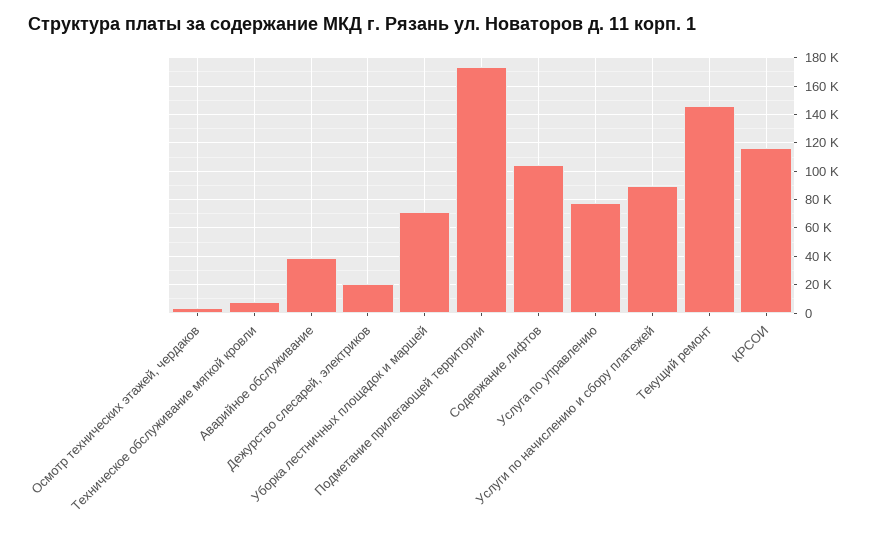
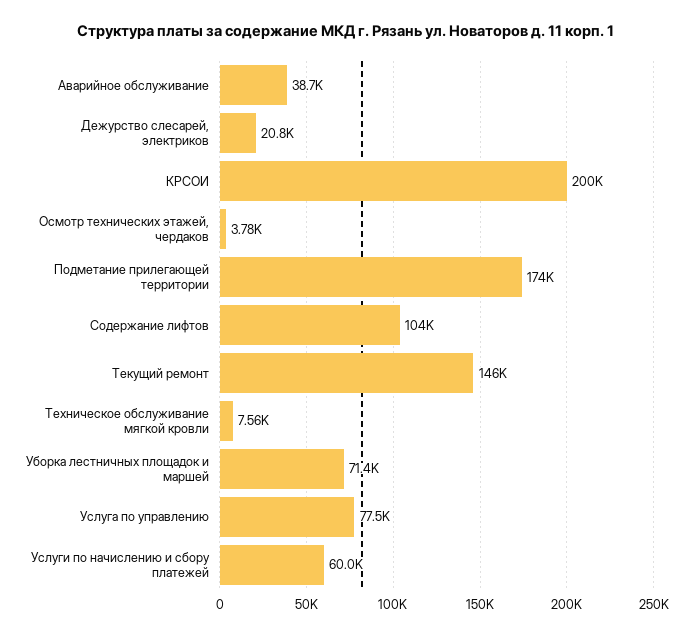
  {
    "Осмотр технических этажей, чердаков": 3780,
    "Техническое обслуживание мягкой кровли": 7560,
    "Аварийное обслуживание": 38700,
    "Дежурство слесарей, электриков": 20800,
    "Уборка лестничных площадок и маршей": 71400,
    "Подметание прилегающей территории": 174000,
    "Содержание лифтов": 104000,
    "Услуга по управлению": 77500,
-   "Услуги по начислению и сбору платежей": 90000,
+   "Услуги по начислению и сбору платежей": 60000,
    "Текущий ремонт": 146000,
-   "КРСОИ": 115000
+   "КРСОИ": 200000
  }

